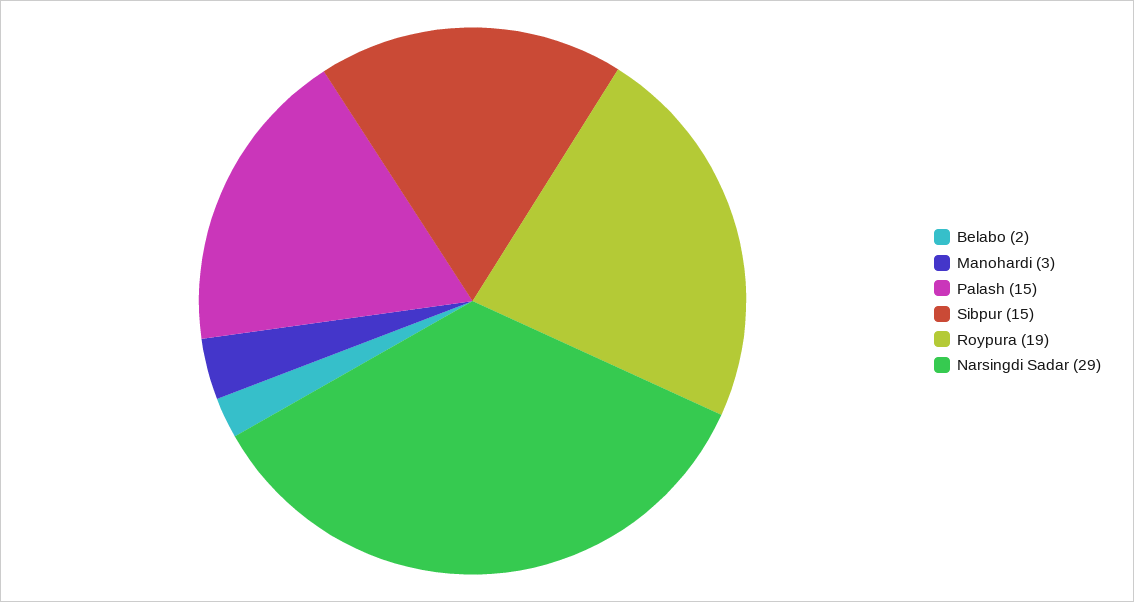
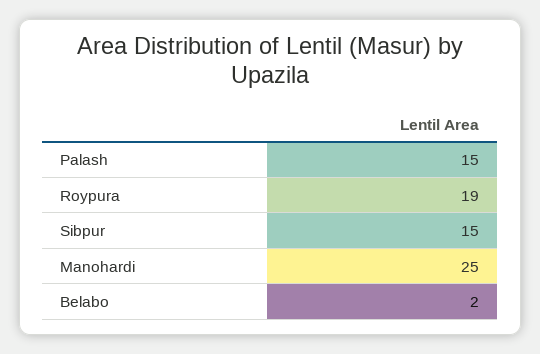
  {
    "Belabo": 2,
-   "Manohardi": 3,
+   "Manohardi": 25,
    "Palash": 15,
    "Sibpur": 15,
-   "Roypura": 19,
+   "Roypura": 19
-   "Narsingdi Sadar": 29
  }

